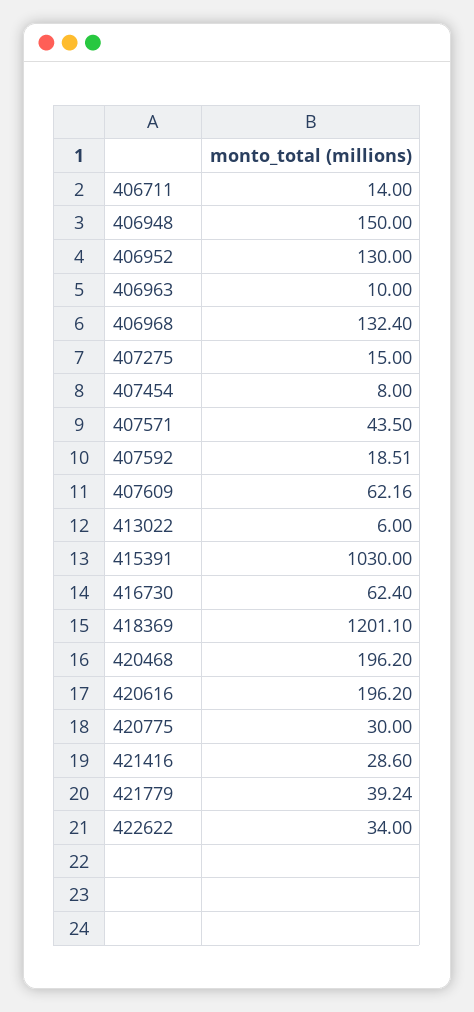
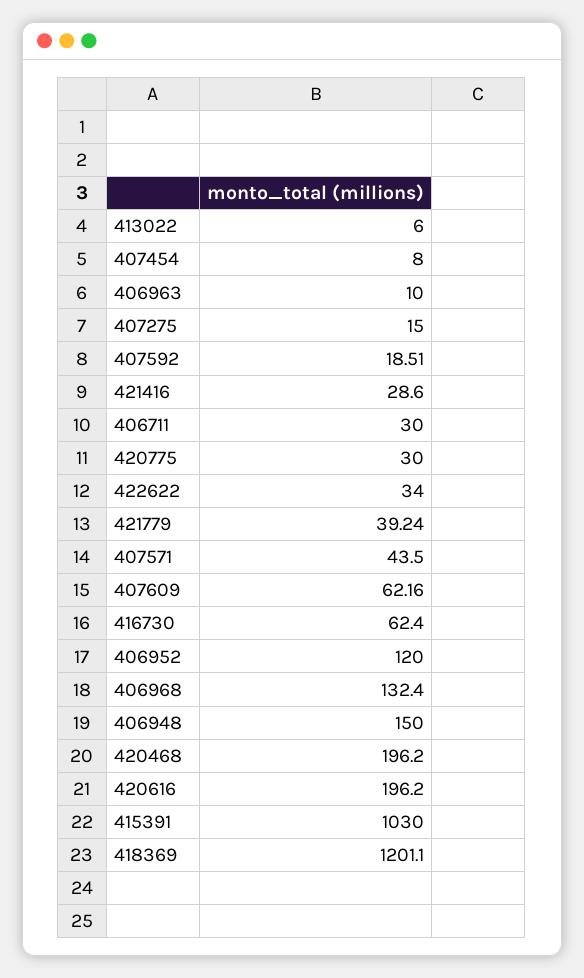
  {
-   "406711": 14,
+   "406711": 30,
    "406948": 150,
-   "406952": 130,
+   "406952": 120,
    "406963": 10,
    "406968": 132.4,
    "407275": 15,
    "407454": 8,
    "407571": 43.5,
    "407592": 18.51,
    "407609": 62.16,
    "413022": 6,
    "415391": 1030,
    "416730": 62.4,
    "418369": 1201.1,
    "420468": 196.2,
    "420616": 196.2,
    "420775": 30,
    "421416": 28.6,
    "421779": 39.24,
    "422622": 34
  }

